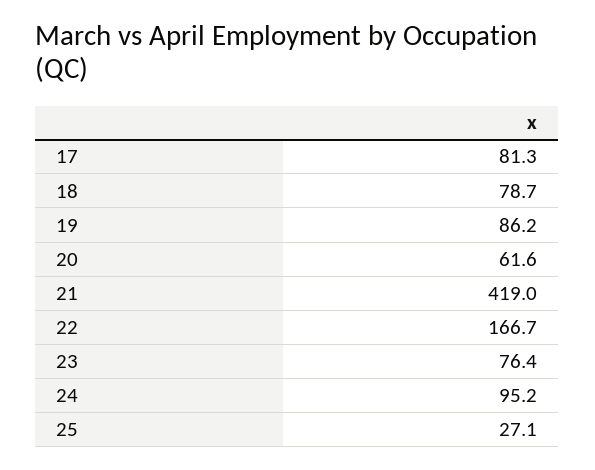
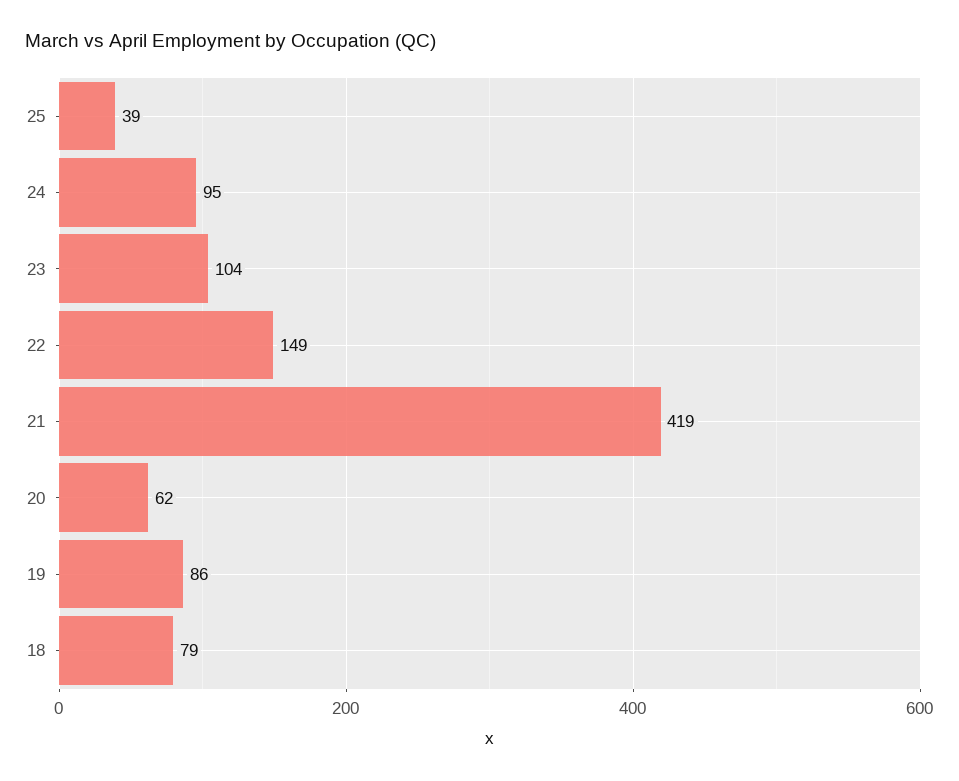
  {
-   "17": 81.3,
    "18": 78.7,
    "19": 86.2,
    "20": 61.6,
    "21": 419,
-   "22": 166.7,
+   "22": 149,
-   "23": 76.4,
+   "23": 104,
    "24": 95.2,
-   "25": 27.1
+   "25": 39
  }

